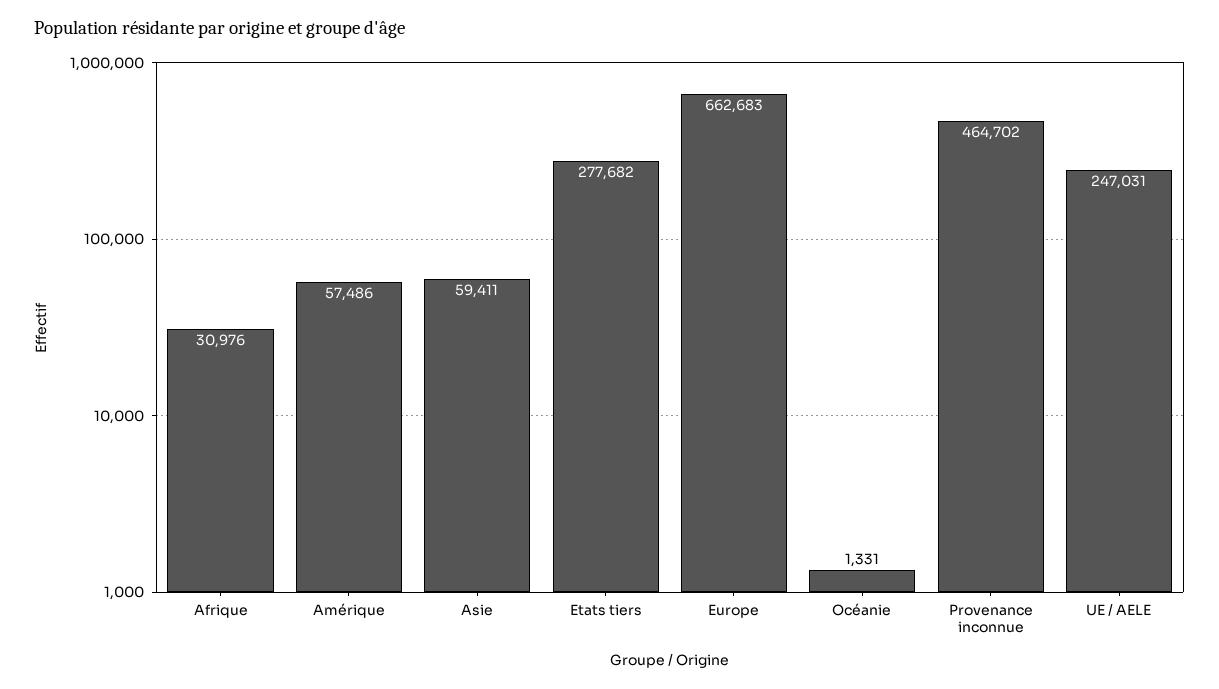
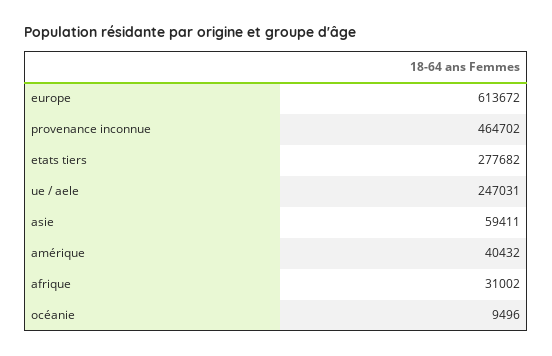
  {
-   "Afrique": 30976,
+   "Afrique": 31002,
-   "Amérique": 57486,
+   "Amérique": 40432,
    "Asie": 59411,
    "Etats tiers": 277682,
-   "Europe": 662683,
+   "Europe": 613672,
-   "Océanie": 1331,
+   "Océanie": 9496,
    "Provenance inconnue": 464702,
    "UE / AELE": 247031
  }

